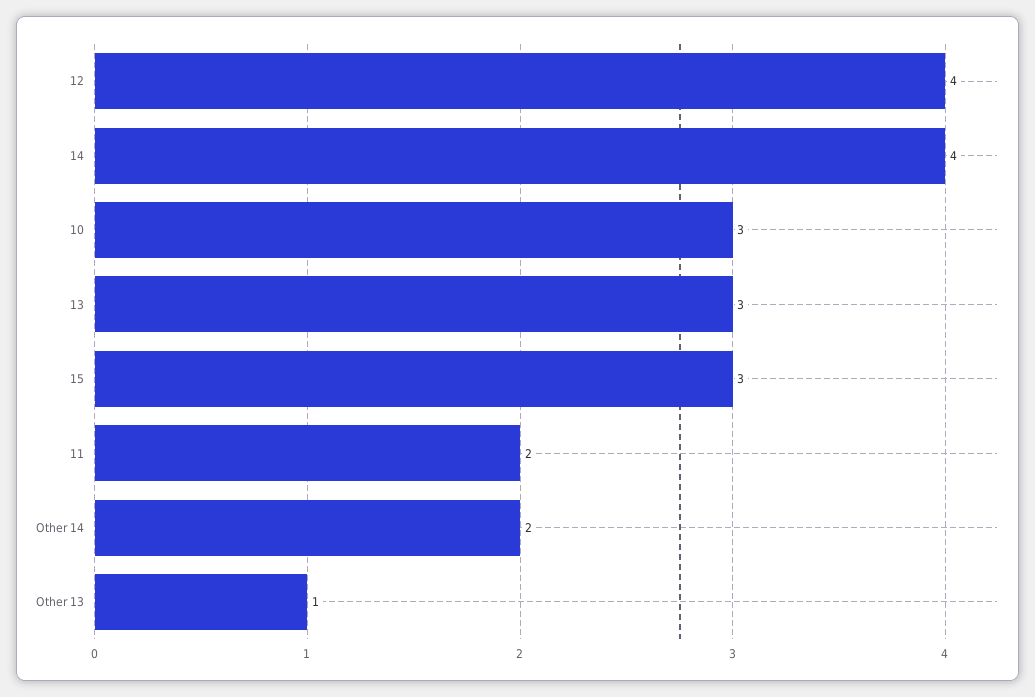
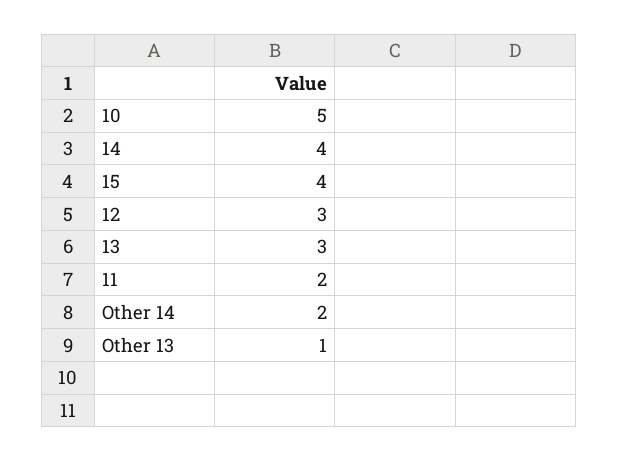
  {
-   "12": 4,
+   "12": 3,
    "14": 4,
-   "10": 3,
+   "10": 5,
    "13": 3,
-   "15": 3,
+   "15": 4,
    "11": 2,
    "Other 14": 2,
    "Other 13": 1
  }

